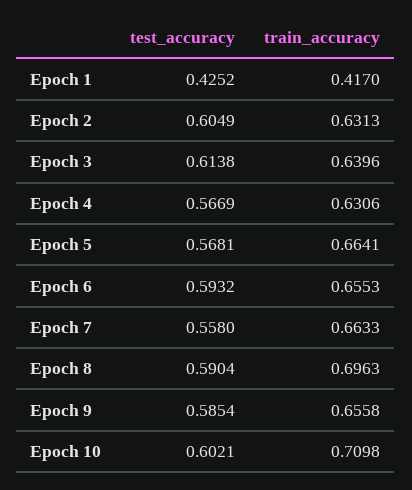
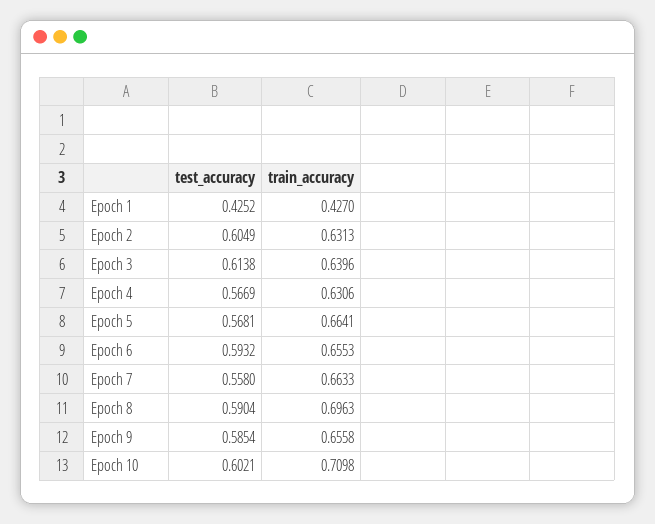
  {
    "test_accuracy": {
      "Epoch 1": 0.4252,
      "Epoch 2": 0.6049,
      "Epoch 3": 0.6138,
      "Epoch 4": 0.5669,
      "Epoch 5": 0.5681,
      "Epoch 6": 0.5932,
      "Epoch 7": 0.558,
      "Epoch 8": 0.5904,
      "Epoch 9": 0.5854,
      "Epoch 10": 0.6021
    },
    "train_accuracy": {
-     "Epoch 1": 0.417,
+     "Epoch 1": 0.427,
      "Epoch 2": 0.6313,
      "Epoch 3": 0.6396,
      "Epoch 4": 0.6306,
      "Epoch 5": 0.6641,
      "Epoch 6": 0.6553,
      "Epoch 7": 0.6633,
      "Epoch 8": 0.6963,
      "Epoch 9": 0.6558,
      "Epoch 10": 0.7098
    }
  }

